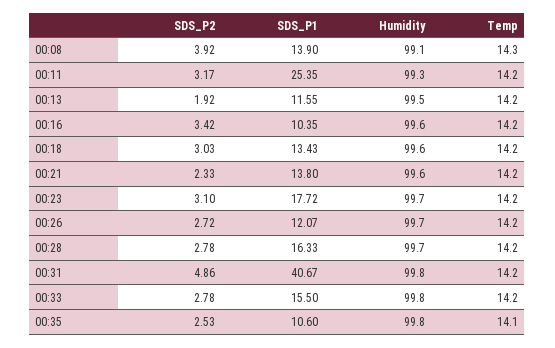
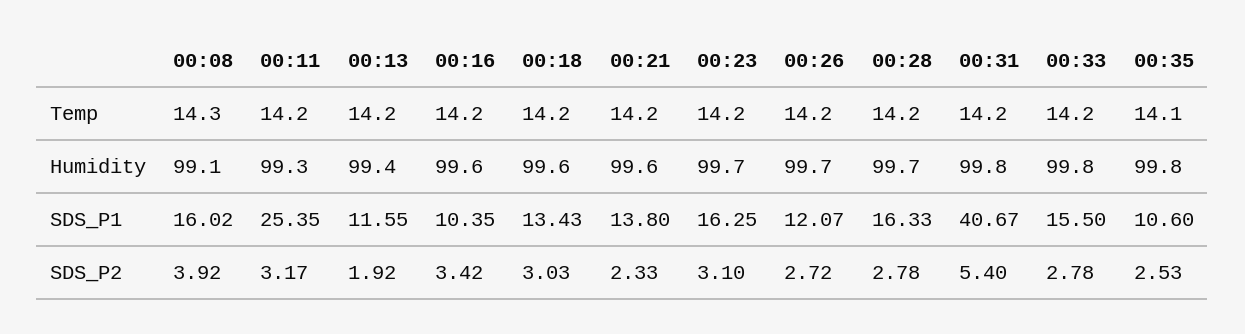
  {
    "SDS_P2": {
      "00:08": 3.92,
      "00:11": 3.17,
      "00:13": 1.92,
      "00:16": 3.42,
      "00:18": 3.03,
      "00:21": 2.33,
      "00:23": 3.1,
      "00:26": 2.72,
      "00:28": 2.78,
-     "00:31": 4.86,
+     "00:31": 5.4,
      "00:33": 2.78,
      "00:35": 2.53
    },
    "SDS_P1": {
-     "00:08": 13.9,
+     "00:08": 16.02,
      "00:11": 25.35,
      "00:13": 11.55,
      "00:16": 10.35,
      "00:18": 13.43,
      "00:21": 13.8,
-     "00:23": 17.72,
+     "00:23": 16.25,
      "00:26": 12.07,
      "00:28": 16.33,
      "00:31": 40.67,
      "00:33": 15.5,
      "00:35": 10.6
    },
    "Humidity": {
      "00:08": 99.1,
      "00:11": 99.3,
-     "00:13": 99.5,
+     "00:13": 99.4,
      "00:16": 99.6,
      "00:18": 99.6,
      "00:21": 99.6,
      "00:23": 99.7,
      "00:26": 99.7,
      "00:28": 99.7,
      "00:31": 99.8,
      "00:33": 99.8,
      "00:35": 99.8
    },
    "Temp": {
      "00:08": 14.3,
      "00:11": 14.2,
      "00:13": 14.2,
      "00:16": 14.2,
      "00:18": 14.2,
      "00:21": 14.2,
      "00:23": 14.2,
      "00:26": 14.2,
      "00:28": 14.2,
      "00:31": 14.2,
      "00:33": 14.2,
      "00:35": 14.1
    }
  }

